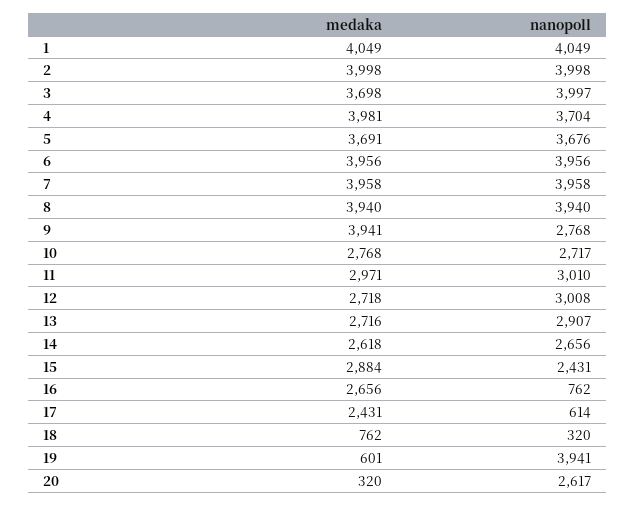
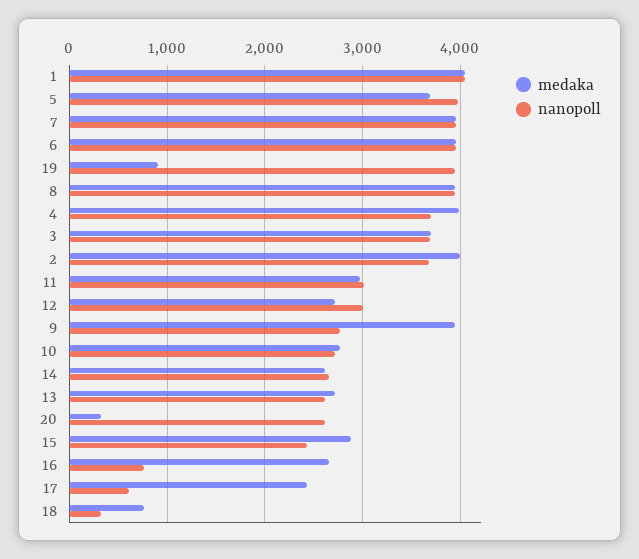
  {
    "medaka": {
      "1": 4049,
      "2": 3998,
      "3": 3698,
      "4": 3981,
      "5": 3691,
      "6": 3956,
      "7": 3958,
      "8": 3940,
      "9": 3941,
      "10": 2768,
      "11": 2971,
      "12": 2718,
      "13": 2716,
      "14": 2618,
      "15": 2884,
      "16": 2656,
      "17": 2431,
      "18": 762,
-     "19": 601,
+     "19": 900,
      "20": 320
    },
    "nanopoll": {
      "1": 4049,
-     "2": 3998,
+     "2": 3700,
-     "3": 3997,
+     "3": 3700,
      "4": 3704,
-     "5": 3676,
+     "5": 4000,
      "6": 3956,
      "7": 3958,
      "8": 3940,
      "9": 2768,
      "10": 2717,
      "11": 3010,
      "12": 3008,
-     "13": 2907,
+     "13": 2600,
      "14": 2656,
      "15": 2431,
      "16": 762,
      "17": 614,
      "18": 320,
      "19": 3941,
      "20": 2617
    }
  }

